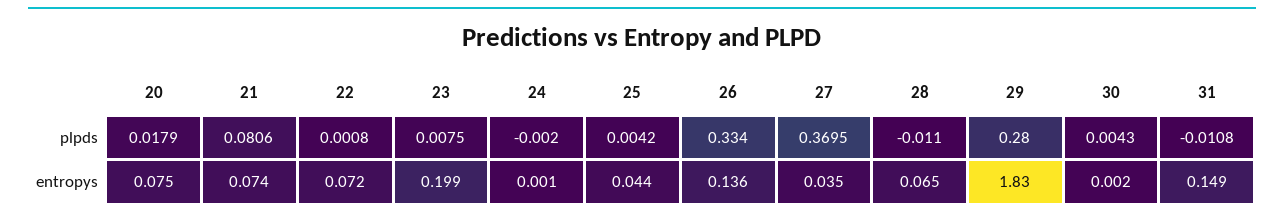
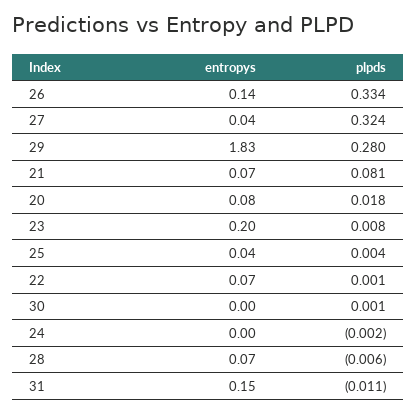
  {
    "20": {
      "plpds": 0.0179,
      "entropys": 0.075
    },
    "21": {
      "plpds": 0.0806,
      "entropys": 0.074
    },
    "22": {
      "plpds": 0.0008,
      "entropys": 0.072
    },
    "23": {
      "plpds": 0.0075,
      "entropys": 0.199
    },
    "24": {
      "plpds": -0.002,
      "entropys": 0.001
    },
    "25": {
      "plpds": 0.0042,
      "entropys": 0.044
    },
    "26": {
      "plpds": 0.334,
      "entropys": 0.136
    },
    "27": {
-     "plpds": 0.3695,
+     "plpds": 0.324,
      "entropys": 0.035
    },
    "28": {
-     "plpds": -0.011,
+     "plpds": -0.006,
      "entropys": 0.065
    },
    "29": {
      "plpds": 0.28,
      "entropys": 1.83
    },
    "30": {
-     "plpds": 0.0043,
+     "plpds": 0.001,
      "entropys": 0.002
    },
    "31": {
      "plpds": -0.0108,
      "entropys": 0.149
    }
  }

